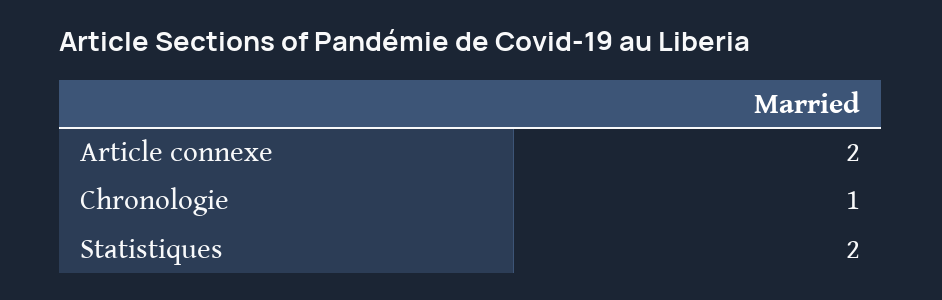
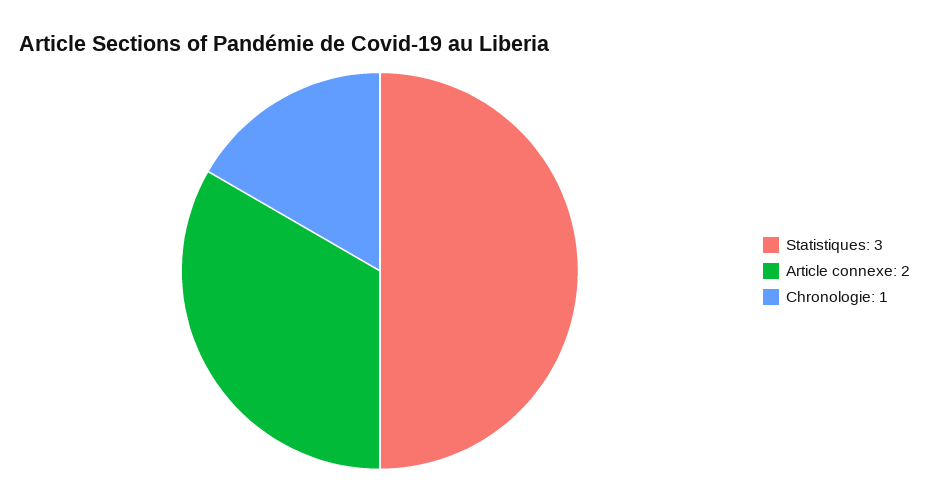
  {
    "Article connexe": 2,
    "Chronologie": 1,
-   "Statistiques": 2
+   "Statistiques": 3
  }

